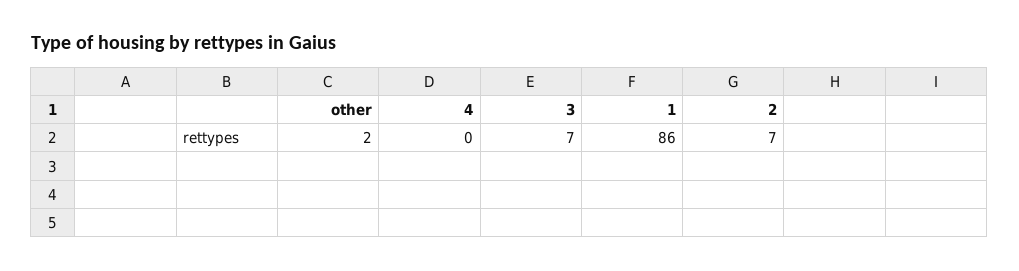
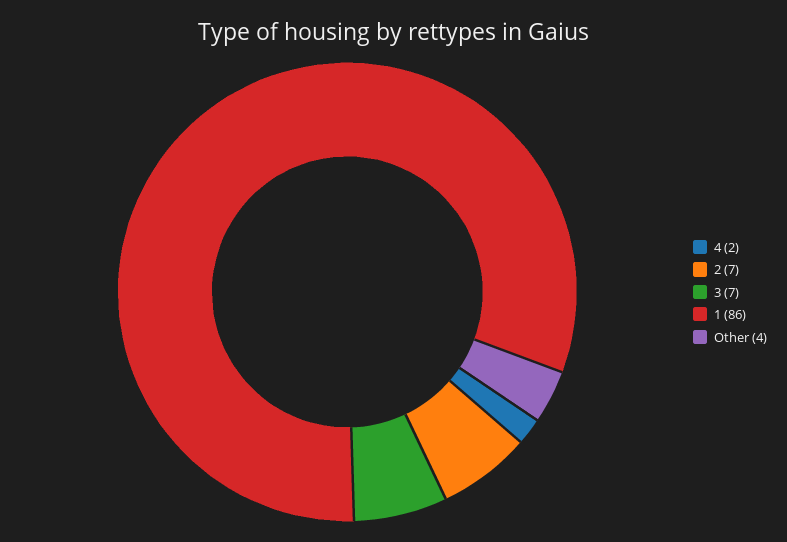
  {
-   "other": 2,
+   "other": 4,
-   "4": 0,
+   "4": 2,
    "3": 7,
    "1": 86,
    "2": 7
  }

